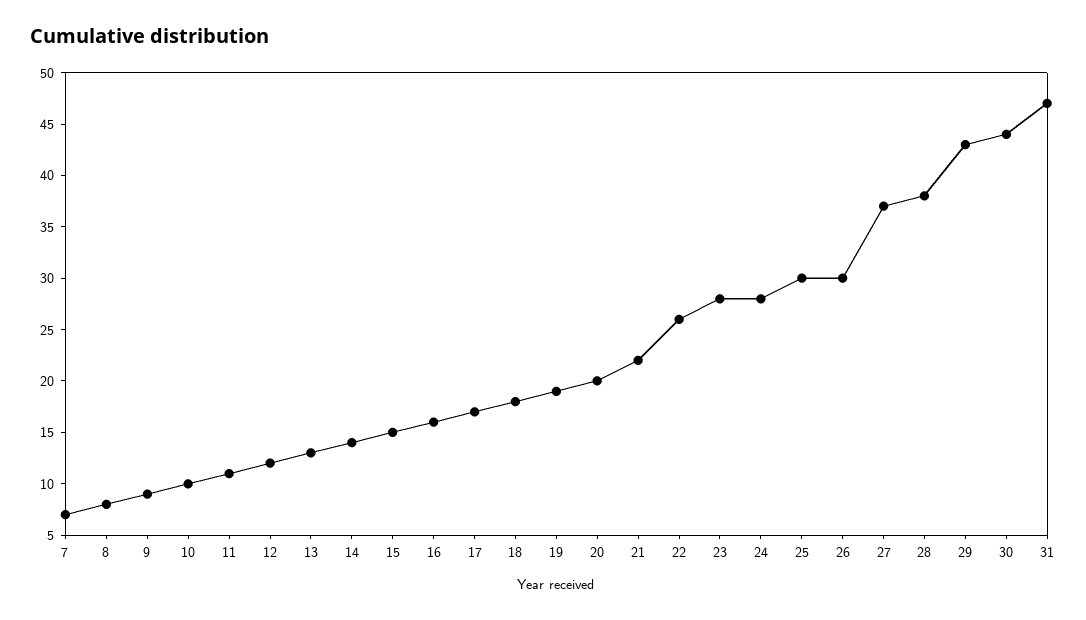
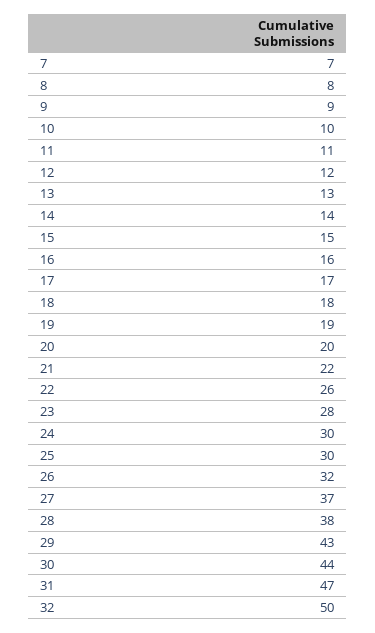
  {
    "7": 7,
    "8": 8,
    "9": 9,
    "10": 10,
    "11": 11,
    "12": 12,
    "13": 13,
    "14": 14,
    "15": 15,
    "16": 16,
    "17": 17,
    "18": 18,
    "19": 19,
    "20": 20,
    "21": 22,
    "22": 26,
    "23": 28,
-   "24": 28,
+   "24": 30,
    "25": 30,
-   "26": 30,
+   "26": 32,
    "27": 37,
    "28": 38,
    "29": 43,
    "30": 44,
-   "31": 47
+   "31": 47,
+   "32": 50
  }

